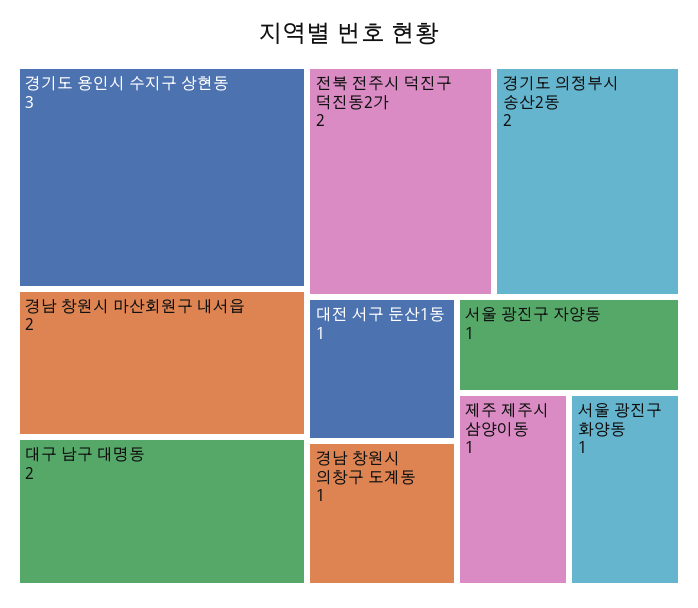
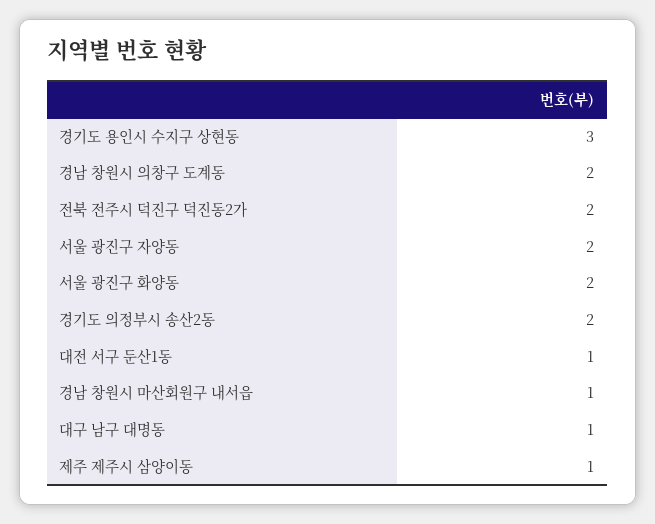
  {
    "경기도 용인시 수지구 상현동": 3,
-   "경남 창원시 마산회원구 내서읍": 2,
+   "경남 창원시 마산회원구 내서읍": 1,
-   "대구 남구 대명동": 2,
+   "대구 남구 대명동": 1,
    "전북 전주시 덕진구 덕진동2가": 2,
    "경기도 의정부시 송산2동": 2,
    "대전 서구 둔산1동": 1,
-   "경남 창원시 의창구 도계동": 1,
+   "경남 창원시 의창구 도계동": 2,
-   "서울 광진구 자양동": 1,
+   "서울 광진구 자양동": 2,
    "제주 제주시 삼양이동": 1,
-   "서울 광진구 화양동": 1
+   "서울 광진구 화양동": 2
  }

